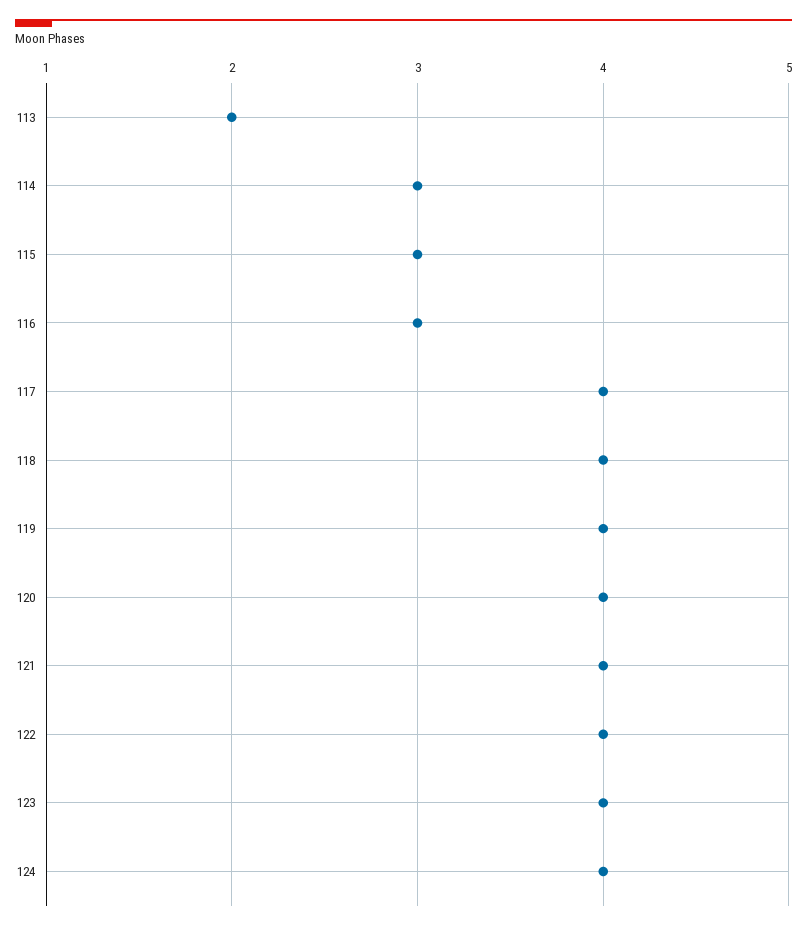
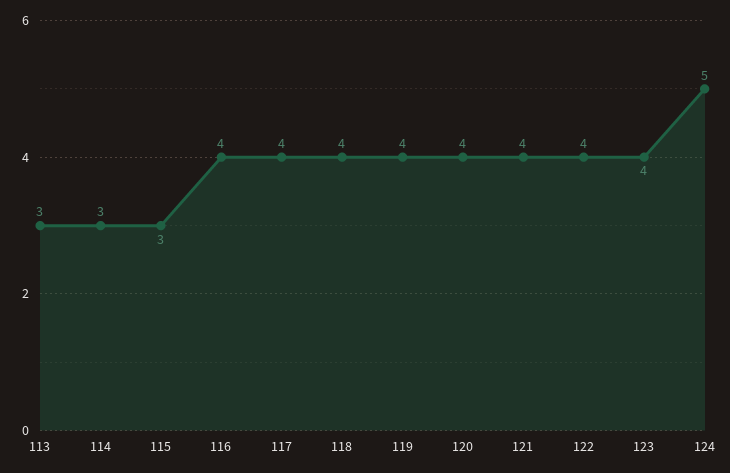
  {
-   "113": 2,
+   "113": 3,
    "114": 3,
    "115": 3,
-   "116": 3,
+   "116": 4,
    "117": 4,
    "118": 4,
    "119": 4,
    "120": 4,
    "121": 4,
    "122": 4,
    "123": 4,
-   "124": 4
+   "124": 5
  }

